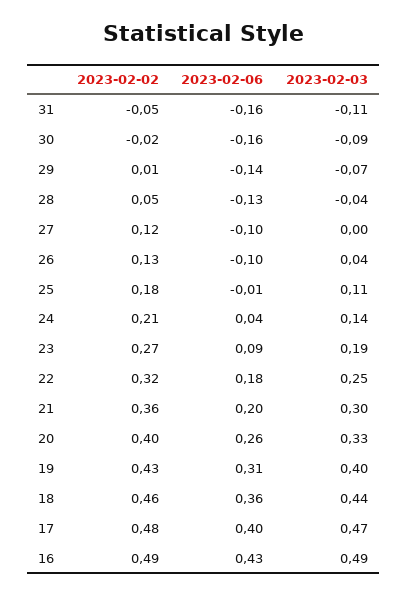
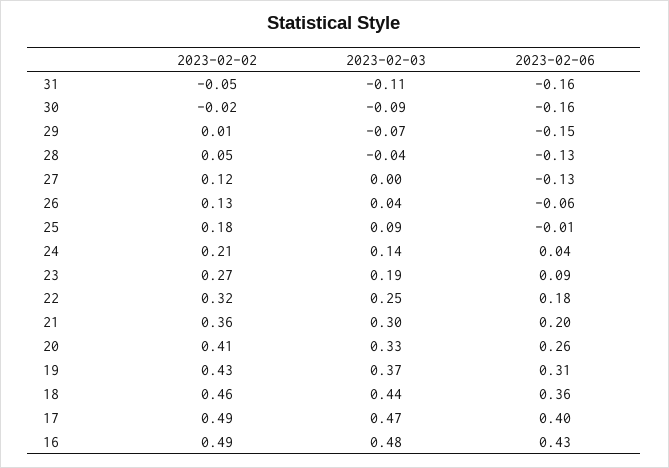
  {
    "2023-02-02": {
      "31": -0.05,
      "30": -0.02,
      "29": 0.01,
      "28": 0.05,
      "27": 0.12,
      "26": 0.13,
      "25": 0.18,
      "24": 0.21,
      "23": 0.27,
      "22": 0.32,
      "21": 0.36,
-     "20": 0.4,
+     "20": 0.41,
      "19": 0.43,
      "18": 0.46,
-     "17": 0.48,
+     "17": 0.49,
      "16": 0.49
    },
    "2023-02-06": {
      "31": -0.16,
      "30": -0.16,
-     "29": -0.14,
+     "29": -0.15,
      "28": -0.13,
-     "27": -0.1,
+     "27": -0.13,
-     "26": -0.1,
+     "26": -0.06,
      "25": -0.01,
      "24": 0.04,
      "23": 0.09,
      "22": 0.18,
      "21": 0.2,
      "20": 0.26,
      "19": 0.31,
      "18": 0.36,
      "17": 0.4,
      "16": 0.43
    },
    "2023-02-03": {
      "31": -0.11,
      "30": -0.09,
      "29": -0.07,
      "28": -0.04,
      "27": 0,
      "26": 0.04,
-     "25": 0.11,
+     "25": 0.09,
      "24": 0.14,
      "23": 0.19,
      "22": 0.25,
      "21": 0.3,
      "20": 0.33,
-     "19": 0.4,
+     "19": 0.37,
      "18": 0.44,
      "17": 0.47,
-     "16": 0.49
+     "16": 0.48
    }
  }

